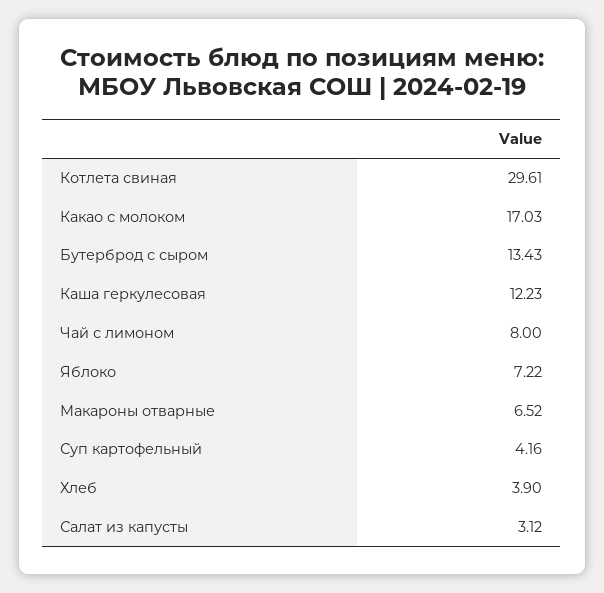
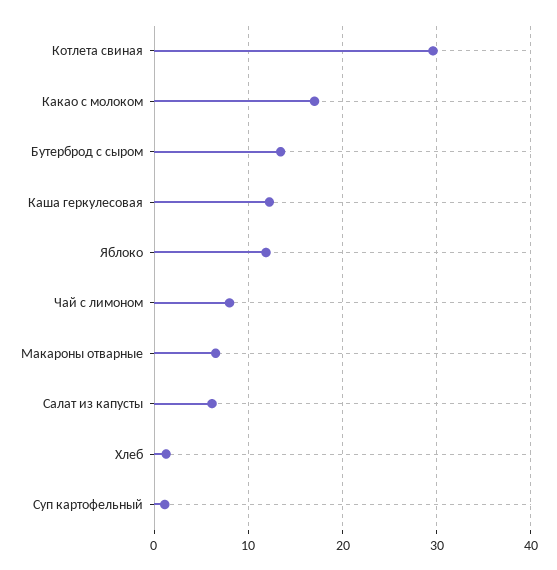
  {
    "Котлета свиная": 29.61,
    "Какао с молоком": 17.03,
    "Бутерброд с сыром": 13.43,
    "Каша геркулесовая": 12.23,
    "Чай с лимоном": 8,
-   "Яблоко": 7.22,
+   "Яблоко": 12,
    "Макароны отварные": 6.52,
-   "Суп картофельный": 4.16,
+   "Суп картофельный": 1,
-   "Хлеб": 3.9,
+   "Хлеб": 1,
-   "Салат из капусты": 3.12
+   "Салат из капусты": 6
  }

